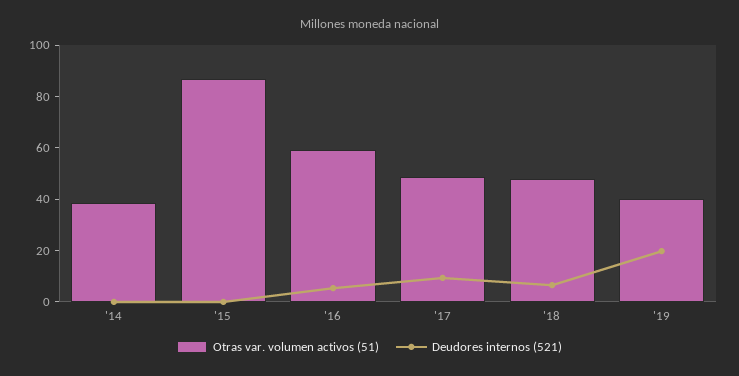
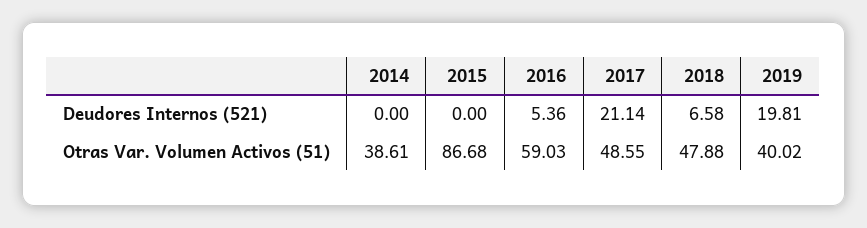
  {
    "Otras var. volumen activos (51)": {
      "'14": 38.61,
      "'15": 86.68,
      "'16": 59.03,
      "'17": 48.55,
      "'18": 47.88,
      "'19": 40.02
    },
    "Deudores internos (521)": {
      "'14": 0,
      "'15": 0,
      "'16": 5.36,
-     "'17": 10,
+     "'17": 21.14,
      "'18": 6.58,
      "'19": 19.81
    }
  }

